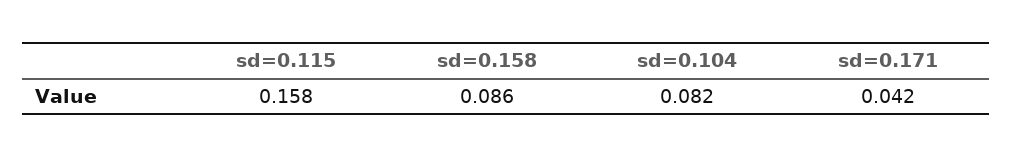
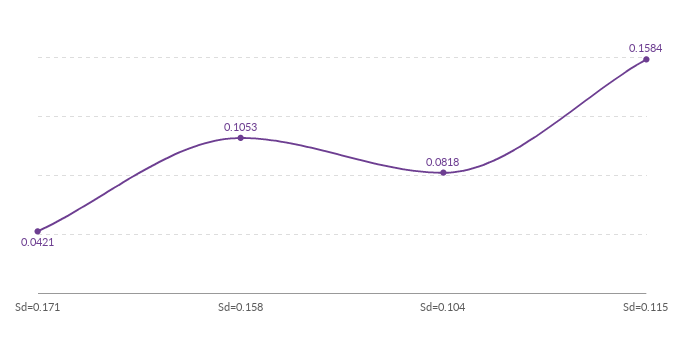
  {
    "sd=0.115": 0.1584,
-   "sd=0.158": 0.086,
+   "sd=0.158": 0.1053,
    "sd=0.104": 0.0818,
    "sd=0.171": 0.0421
  }

